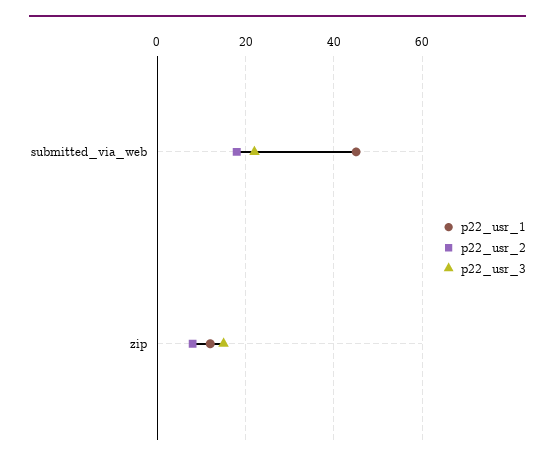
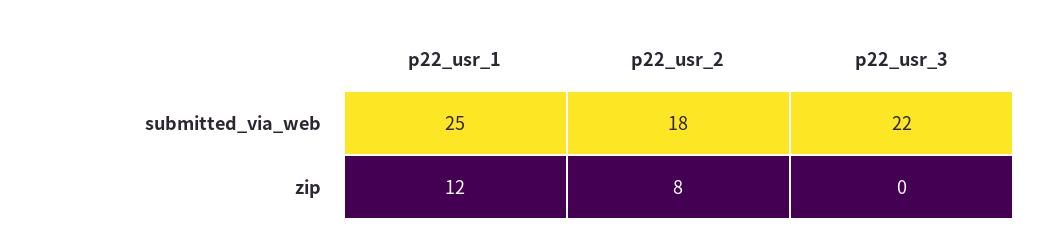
  {
    "p22_usr_1": {
-     "submitted_via_web": 45,
+     "submitted_via_web": 25,
      "zip": 12
    },
    "p22_usr_2": {
      "submitted_via_web": 18,
      "zip": 8
    },
    "p22_usr_3": {
      "submitted_via_web": 22,
-     "zip": 15
+     "zip": 0
    }
  }

